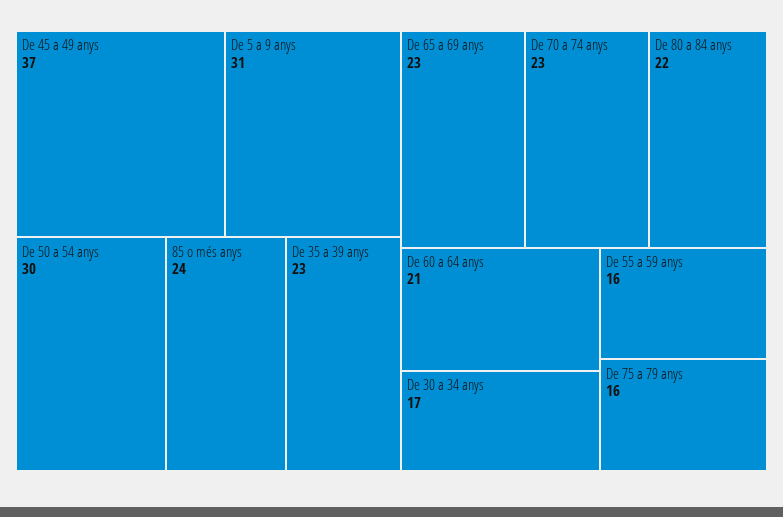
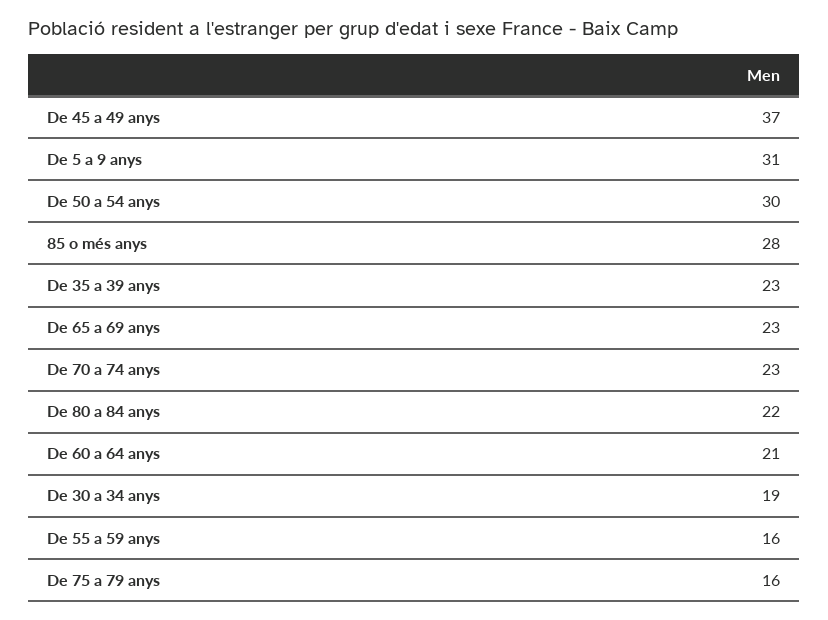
  {
    "De 45 a 49 anys": 37,
    "De 5 a 9 anys": 31,
    "De 50 a 54 anys": 30,
-   "85 o més anys": 24,
+   "85 o més anys": 28,
    "De 35 a 39 anys": 23,
    "De 65 a 69 anys": 23,
    "De 70 a 74 anys": 23,
    "De 80 a 84 anys": 22,
    "De 60 a 64 anys": 21,
-   "De 30 a 34 anys": 17,
+   "De 30 a 34 anys": 19,
    "De 55 a 59 anys": 16,
    "De 75 a 79 anys": 16
  }

